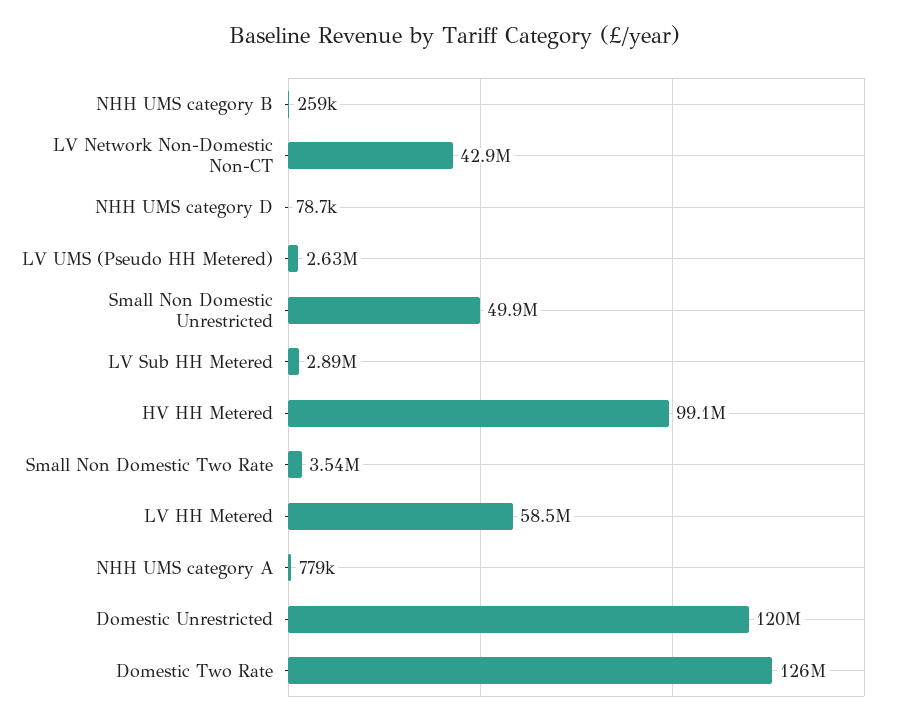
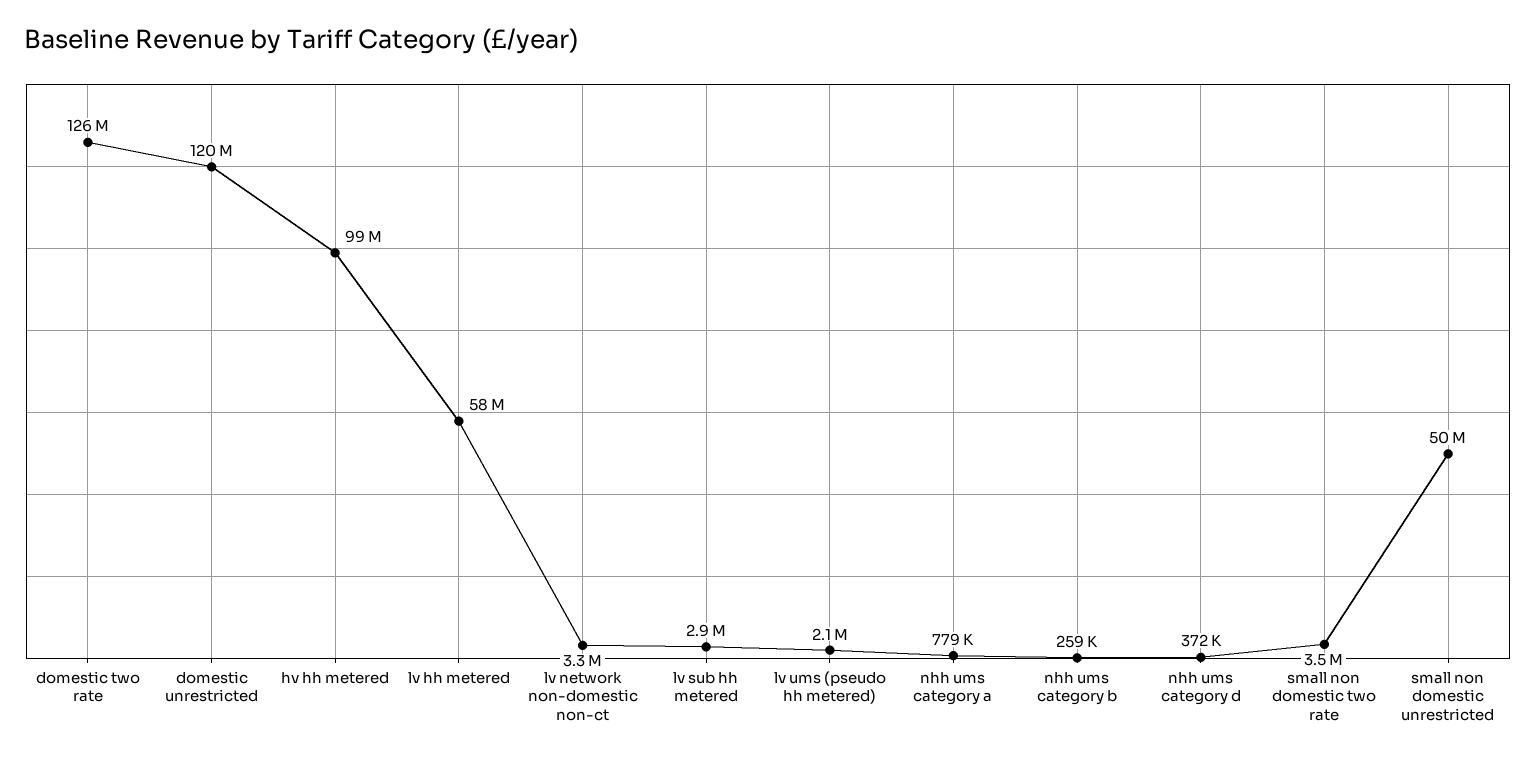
  {
    "NHH UMS category B": 259000,
-   "LV Network Non-Domestic Non-CT": 42900000,
+   "LV Network Non-Domestic Non-CT": 3300000,
-   "NHH UMS category D": 78700,
+   "NHH UMS category D": 372000,
-   "LV UMS (Pseudo HH Metered)": 2630000,
+   "LV UMS (Pseudo HH Metered)": 2100000,
    "Small Non Domestic Unrestricted": 49900000,
    "LV Sub HH Metered": 2890000,
    "HV HH Metered": 99100000,
    "Small Non Domestic Two Rate": 3540000,
    "LV HH Metered": 58500000,
    "NHH UMS category A": 779000,
    "Domestic Unrestricted": 120000000,
    "Domestic Two Rate": 126000000
  }

